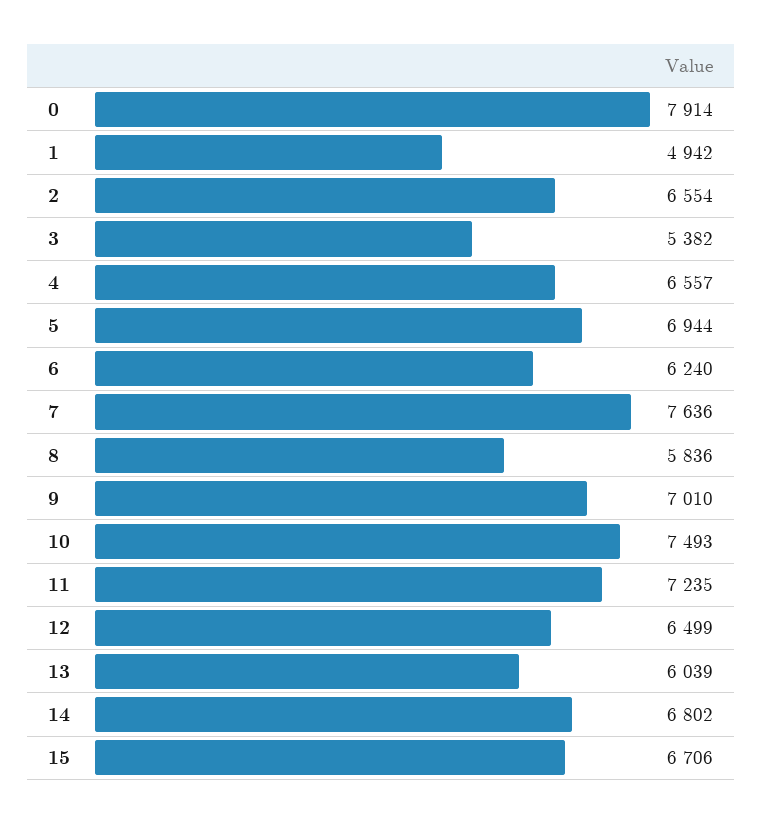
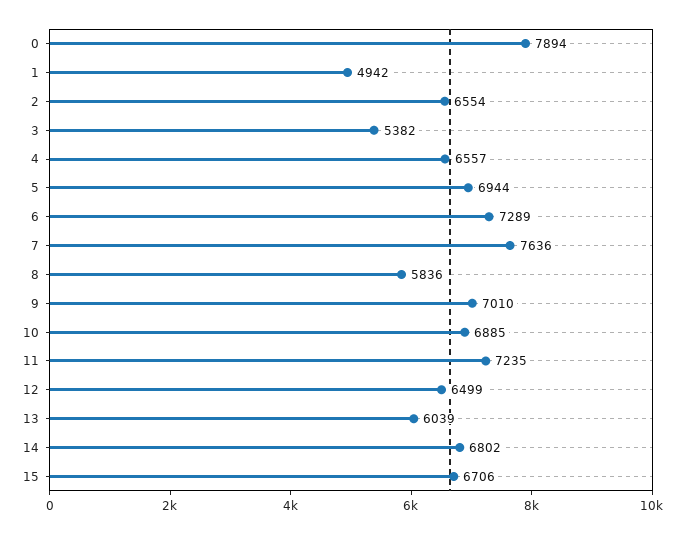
  {
-   "0": 7914,
+   "0": 7894,
    "1": 4942,
    "2": 6554,
    "3": 5382,
    "4": 6557,
    "5": 6944,
-   "6": 6240,
+   "6": 7289,
    "7": 7636,
    "8": 5836,
    "9": 7010,
-   "10": 7493,
+   "10": 6885,
    "11": 7235,
    "12": 6499,
    "13": 6039,
    "14": 6802,
    "15": 6706
  }

